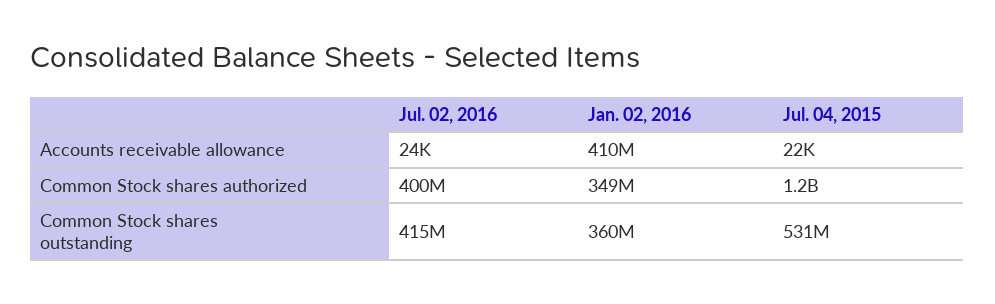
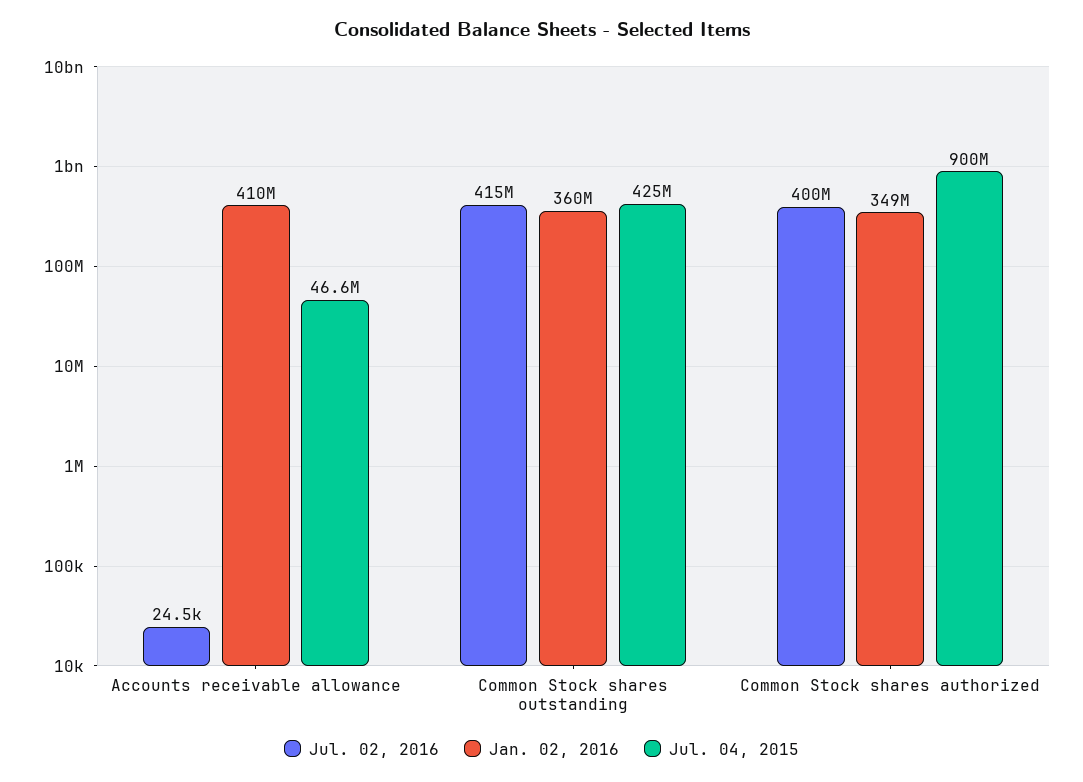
  {
    "Jul. 02, 2016": {
      "Accounts receivable allowance": 24500,
      "Common Stock shares authorized": 400000000,
      "Common Stock shares outstanding": 415000000
    },
    "Jan. 02, 2016": {
      "Accounts receivable allowance": 410000000,
      "Common Stock shares authorized": 349000000,
      "Common Stock shares outstanding": 360000000
    },
    "Jul. 04, 2015": {
-     "Accounts receivable allowance": 22000,
+     "Accounts receivable allowance": 46600000,
-     "Common Stock shares authorized": 1200000000,
+     "Common Stock shares authorized": 900000000,
-     "Common Stock shares outstanding": 531000000
+     "Common Stock shares outstanding": 425000000
    }
  }

